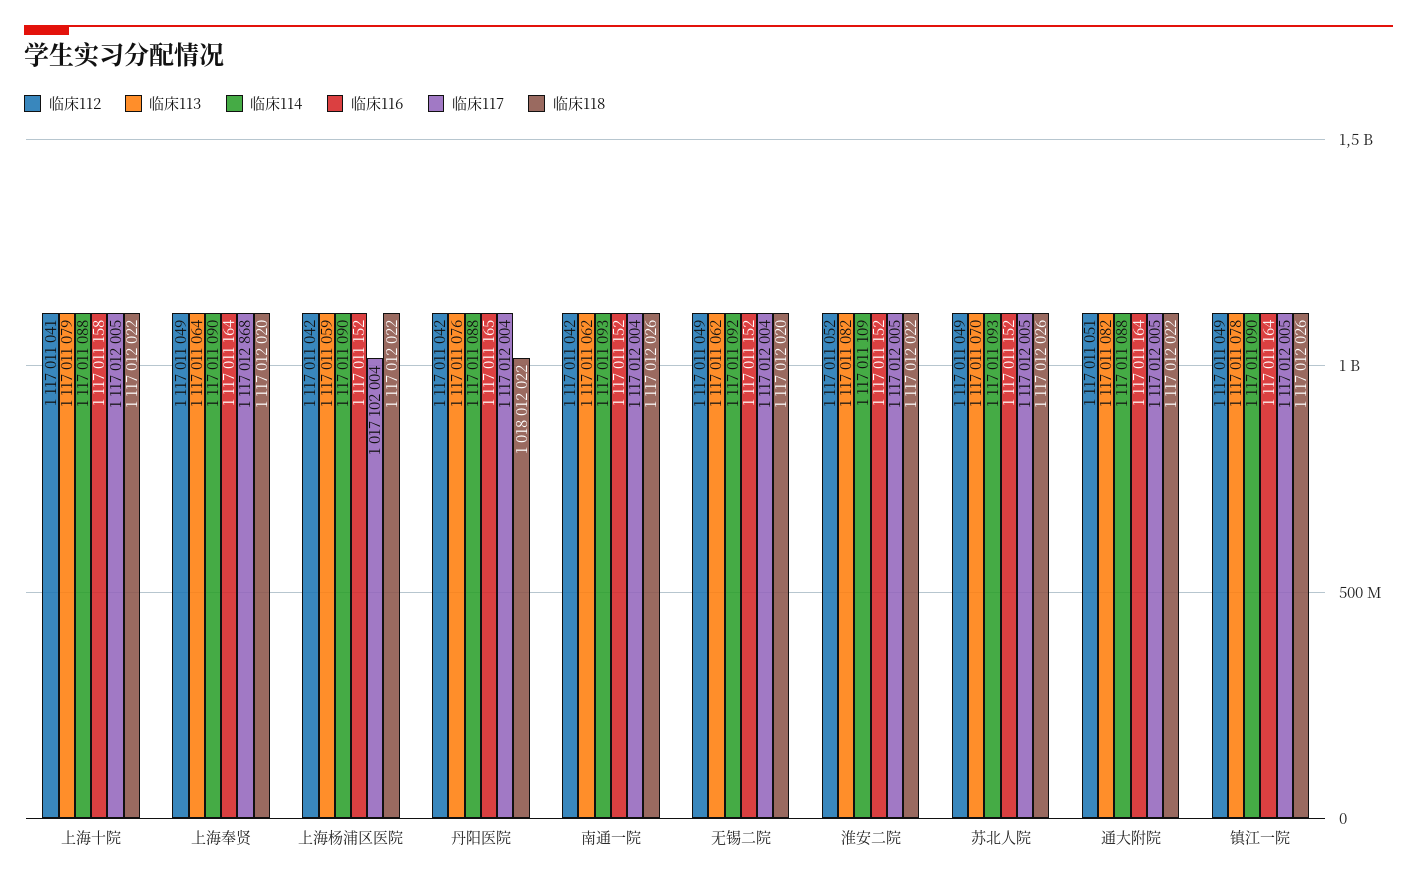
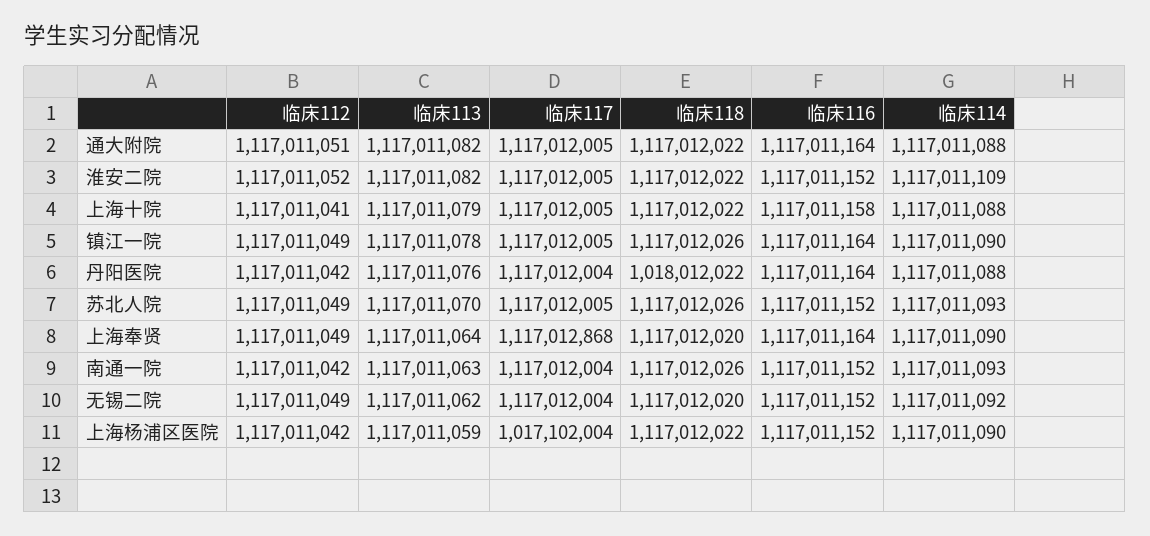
  {
    "临床112": {
      "上海十院": 1117011041,
      "上海奉贤": 1117011049,
      "上海杨浦区医院": 1117011042,
      "丹阳医院": 1117011042,
      "南通一院": 1117011042,
      "无锡二院": 1117011049,
      "淮安二院": 1117011052,
      "苏北人院": 1117011049,
      "通大附院": 1117011051,
      "镇江一院": 1117011049
    },
    "临床113": {
      "上海十院": 1117011079,
      "上海奉贤": 1117011064,
      "上海杨浦区医院": 1117011059,
      "丹阳医院": 1117011076,
-     "南通一院": 1117011062,
+     "南通一院": 1117011063,
      "无锡二院": 1117011062,
      "淮安二院": 1117011082,
      "苏北人院": 1117011070,
      "通大附院": 1117011082,
      "镇江一院": 1117011078
    },
    "临床114": {
      "上海十院": 1117011088,
      "上海奉贤": 1117011090,
      "上海杨浦区医院": 1117011090,
      "丹阳医院": 1117011088,
      "南通一院": 1117011093,
      "无锡二院": 1117011092,
      "淮安二院": 1117011109,
      "苏北人院": 1117011093,
      "通大附院": 1117011088,
      "镇江一院": 1117011090
    },
    "临床116": {
      "上海十院": 1117011158,
      "上海奉贤": 1117011164,
      "上海杨浦区医院": 1117011152,
-     "丹阳医院": 1117011165,
+     "丹阳医院": 1117011164,
      "南通一院": 1117011152,
      "无锡二院": 1117011152,
      "淮安二院": 1117011152,
      "苏北人院": 1117011152,
      "通大附院": 1117011164,
      "镇江一院": 1117011164
    },
    "临床117": {
      "上海十院": 1117012005,
      "上海奉贤": 1117012868,
      "上海杨浦区医院": 1017102004,
      "丹阳医院": 1117012004,
      "南通一院": 1117012004,
      "无锡二院": 1117012004,
      "淮安二院": 1117012005,
      "苏北人院": 1117012005,
      "通大附院": 1117012005,
      "镇江一院": 1117012005
    },
    "临床118": {
      "上海十院": 1117012022,
      "上海奉贤": 1117012020,
      "上海杨浦区医院": 1117012022,
      "丹阳医院": 1018012022,
      "南通一院": 1117012026,
      "无锡二院": 1117012020,
      "淮安二院": 1117012022,
      "苏北人院": 1117012026,
      "通大附院": 1117012022,
      "镇江一院": 1117012026
    }
  }

